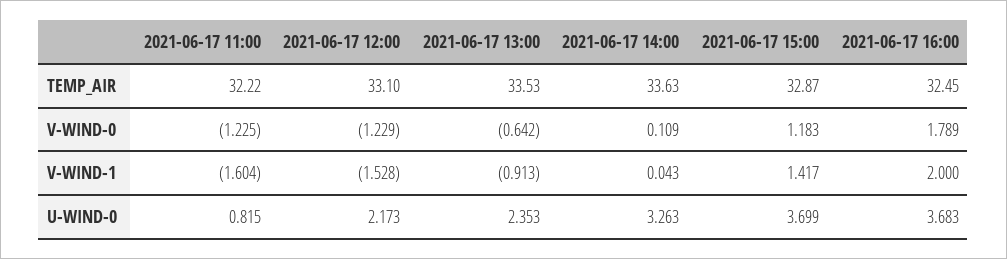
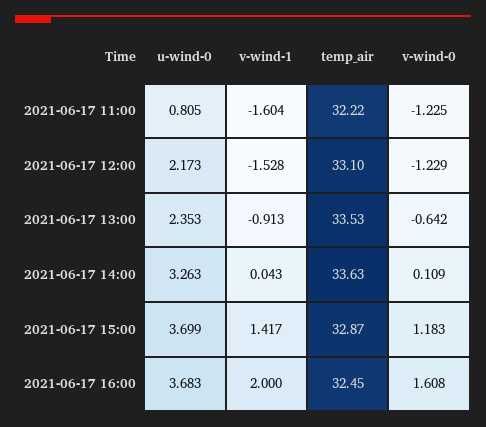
  {
    "2021-06-17 11:00": {
      "TEMP_AIR": 32.22,
      "V-WIND-0": -1.225,
      "V-WIND-1": -1.604,
-     "U-WIND-0": 0.815
+     "U-WIND-0": 0.805
    },
    "2021-06-17 12:00": {
      "TEMP_AIR": 33.1,
      "V-WIND-0": -1.229,
      "V-WIND-1": -1.528,
      "U-WIND-0": 2.173
    },
    "2021-06-17 13:00": {
      "TEMP_AIR": 33.53,
      "V-WIND-0": -0.642,
      "V-WIND-1": -0.913,
      "U-WIND-0": 2.353
    },
    "2021-06-17 14:00": {
      "TEMP_AIR": 33.63,
      "V-WIND-0": 0.109,
      "V-WIND-1": 0.043,
      "U-WIND-0": 3.263
    },
    "2021-06-17 15:00": {
      "TEMP_AIR": 32.87,
      "V-WIND-0": 1.183,
      "V-WIND-1": 1.417,
      "U-WIND-0": 3.699
    },
    "2021-06-17 16:00": {
      "TEMP_AIR": 32.45,
-     "V-WIND-0": 1.789,
+     "V-WIND-0": 1.608,
      "V-WIND-1": 2,
      "U-WIND-0": 3.683
    }
  }

